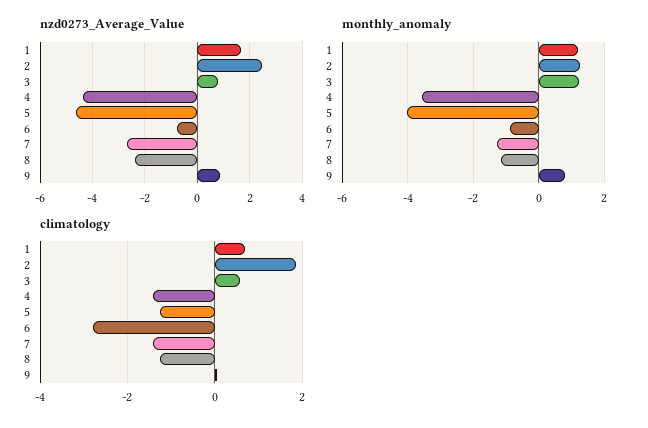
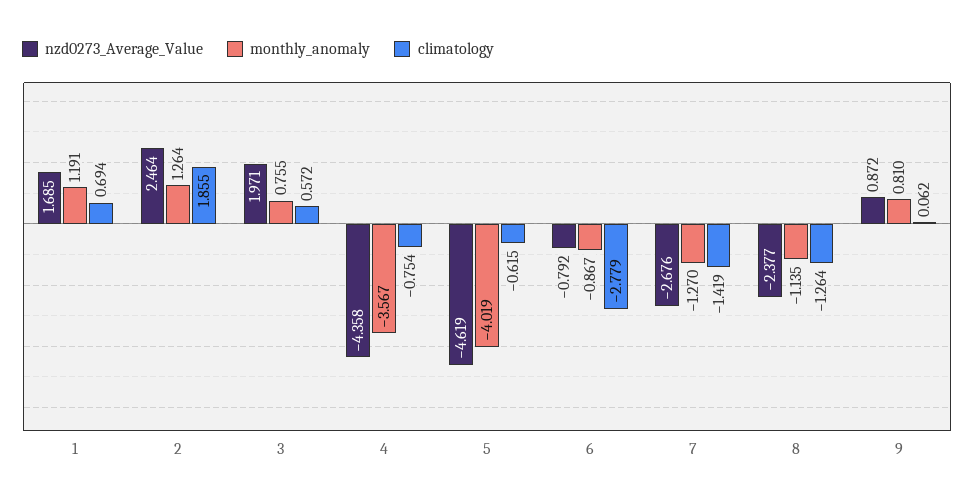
  {
    "nzd0273_Average_Value": {
      "1": 1.685,
      "2": 2.464,
-     "3": 0.75,
+     "3": 1.971,
      "4": -4.358,
      "5": -4.619,
      "6": -0.792,
      "7": -2.676,
      "8": -2.377,
      "9": 0.872
    },
    "monthly_anomaly": {
      "1": 1.191,
      "2": 1.264,
-     "3": 1.2,
+     "3": 0.755,
      "4": -3.567,
      "5": -4.019,
      "6": -0.867,
      "7": -1.27,
      "8": -1.135,
      "9": 0.81
    },
    "climatology": {
      "1": 0.694,
      "2": 1.855,
      "3": 0.572,
-     "4": -1.4,
+     "4": -0.754,
-     "5": -1.2,
+     "5": -0.615,
      "6": -2.779,
      "7": -1.419,
      "8": -1.264,
      "9": 0.062
    }
  }

